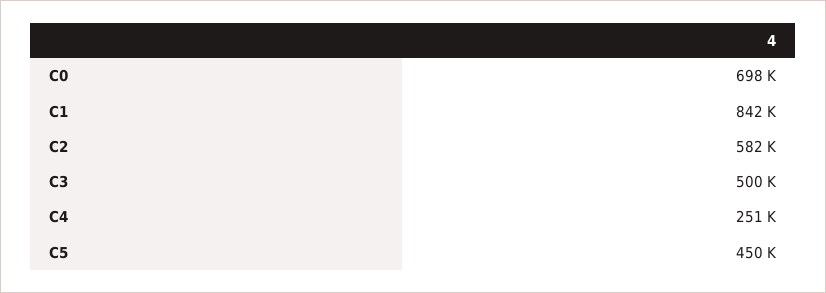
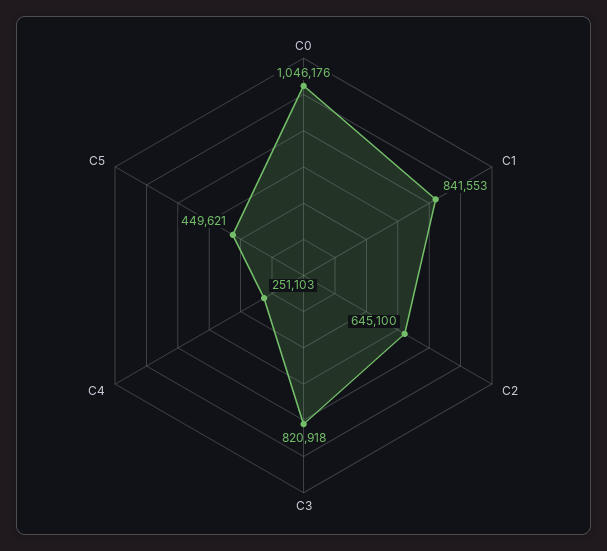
  {
-   "C0": 698000,
+   "C0": 1046176,
    "C1": 841553,
-   "C2": 582000,
+   "C2": 645100,
-   "C3": 500000,
+   "C3": 820918,
    "C4": 251103,
    "C5": 449621
  }

